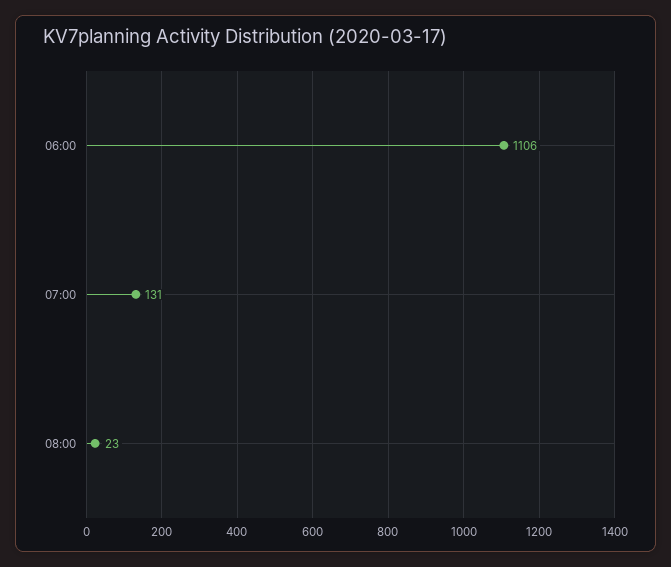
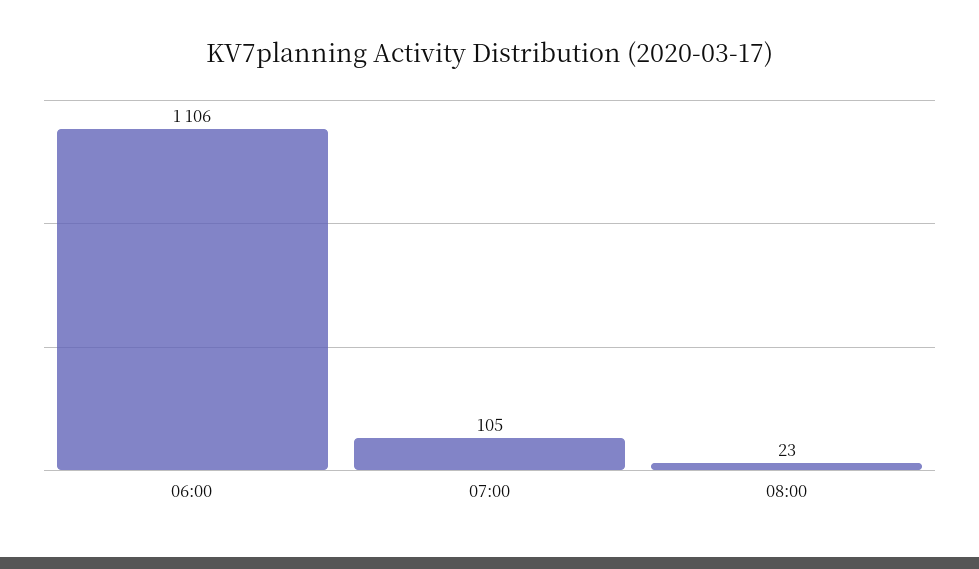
  {
    "06:00": 1106,
-   "07:00": 131,
+   "07:00": 105,
    "08:00": 23
  }

